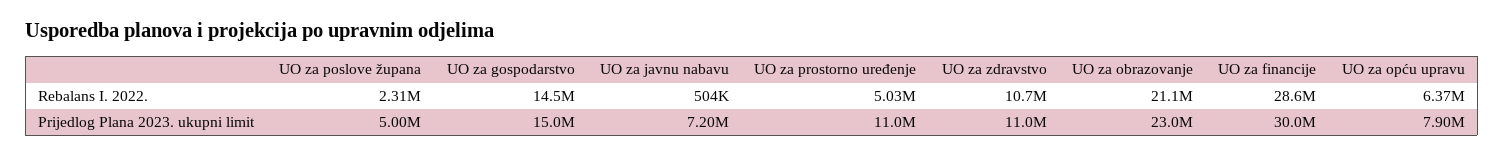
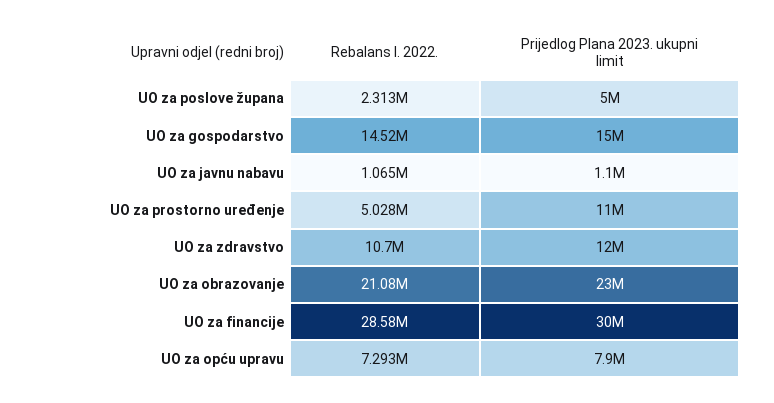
  {
    "UO za poslove župana": {
      "Rebalans I. 2022.": 2313000,
      "Prijedlog Plana 2023. ukupni limit": 5000000
    },
    "UO za gospodarstvo": {
      "Rebalans I. 2022.": 14520000,
      "Prijedlog Plana 2023. ukupni limit": 15000000
    },
    "UO za javnu nabavu": {
-     "Rebalans I. 2022.": 504000,
+     "Rebalans I. 2022.": 1065000,
-     "Prijedlog Plana 2023. ukupni limit": 7200000
+     "Prijedlog Plana 2023. ukupni limit": 1100000
    },
    "UO za prostorno uređenje": {
      "Rebalans I. 2022.": 5028000,
      "Prijedlog Plana 2023. ukupni limit": 11000000
    },
    "UO za zdravstvo": {
      "Rebalans I. 2022.": 10700000,
-     "Prijedlog Plana 2023. ukupni limit": 11000000
+     "Prijedlog Plana 2023. ukupni limit": 12000000
    },
    "UO za obrazovanje": {
      "Rebalans I. 2022.": 21080000,
      "Prijedlog Plana 2023. ukupni limit": 23000000
    },
    "UO za financije": {
      "Rebalans I. 2022.": 28580000,
      "Prijedlog Plana 2023. ukupni limit": 30000000
    },
    "UO za opću upravu": {
-     "Rebalans I. 2022.": 6370000,
+     "Rebalans I. 2022.": 7293000,
      "Prijedlog Plana 2023. ukupni limit": 7900000
    }
  }

